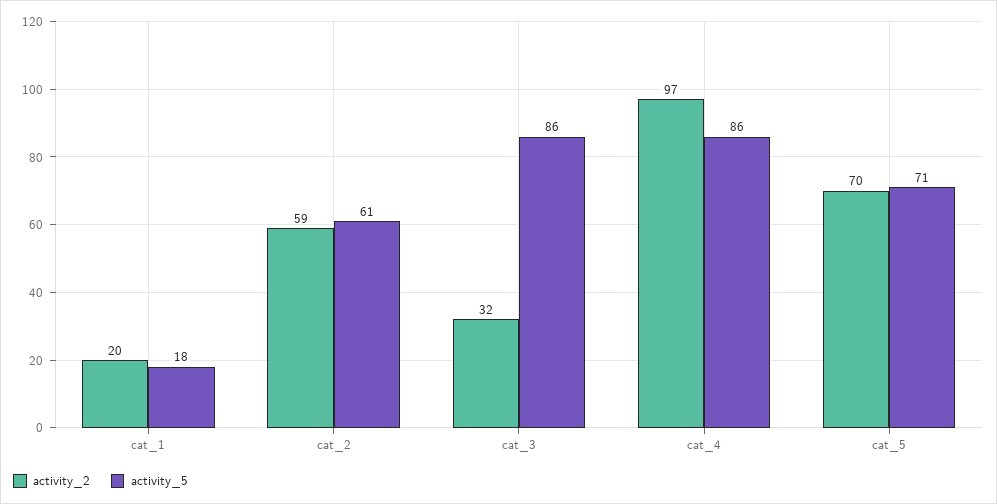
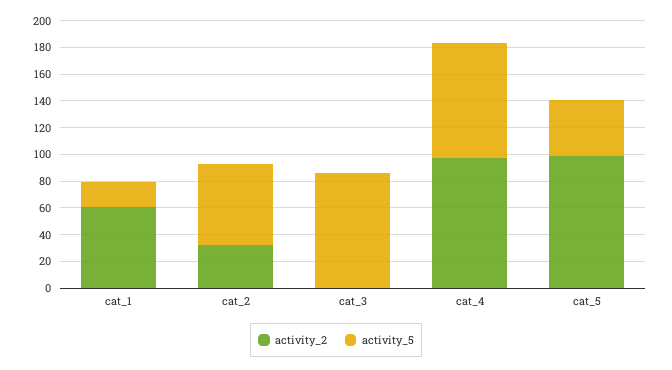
  {
    "activity_2": {
-     "cat_1": 20,
+     "cat_1": 60,
-     "cat_2": 59,
+     "cat_2": 30,
-     "cat_3": 32,
+     "cat_3": 0,
      "cat_4": 97,
-     "cat_5": 70
+     "cat_5": 100
    },
    "activity_5": {
      "cat_1": 18,
      "cat_2": 61,
      "cat_3": 86,
      "cat_4": 86,
-     "cat_5": 71
+     "cat_5": 40
    }
  }

